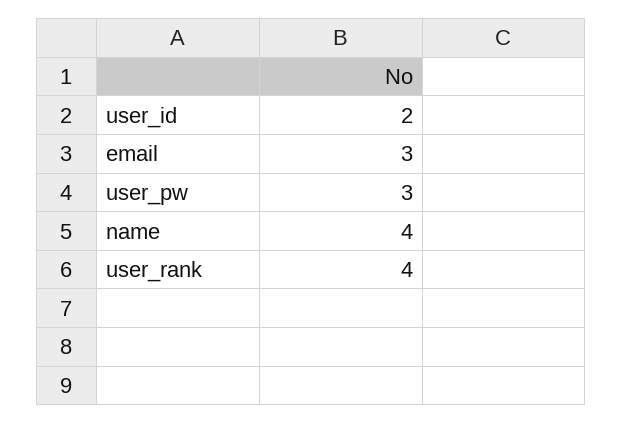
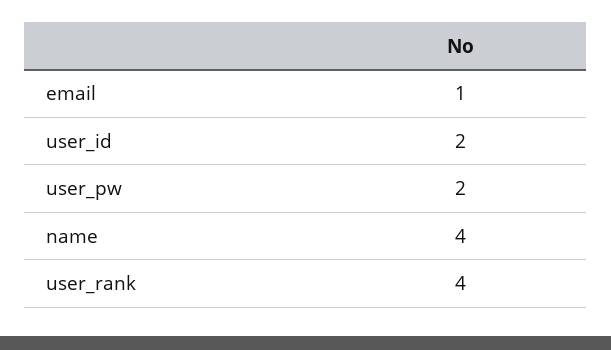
  {
    "user_id": 2,
-   "email": 3,
+   "email": 1,
-   "user_pw": 3,
+   "user_pw": 2,
    "name": 4,
    "user_rank": 4
  }

